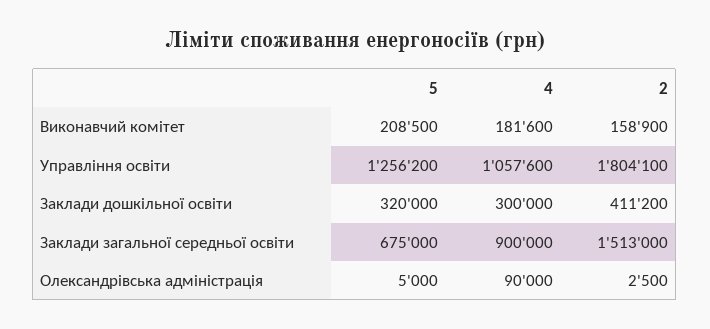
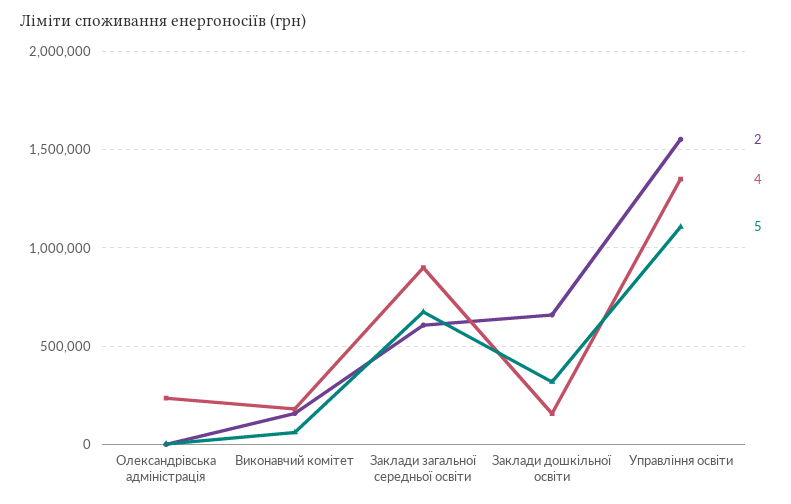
  {
    "5": {
-     "Виконавчий комітет": 208500,
+     "Виконавчий комітет": 50000,
-     "Управління освіти": 1256200,
+     "Управління освіти": 1100000,
      "Заклади дошкільної освіти": 320000,
      "Заклади загальної середньої освіти": 675000,
      "Олександрівська адміністрація": 5000
    },
    "4": {
      "Виконавчий комітет": 181600,
-     "Управління освіти": 1057600,
+     "Управління освіти": 1350000,
-     "Заклади дошкільної освіти": 300000,
+     "Заклади дошкільної освіти": 150000,
      "Заклади загальної середньої освіти": 900000,
-     "Олександрівська адміністрація": 90000
+     "Олександрівська адміністрація": 250000
    },
    "2": {
      "Виконавчий комітет": 158900,
-     "Управління освіти": 1804100,
+     "Управління освіти": 1550000,
-     "Заклади дошкільної освіти": 411200,
+     "Заклади дошкільної освіти": 650000,
-     "Заклади загальної середньої освіти": 1513000,
+     "Заклади загальної середньої освіти": 600000,
      "Олександрівська адміністрація": 2500
    }
  }

